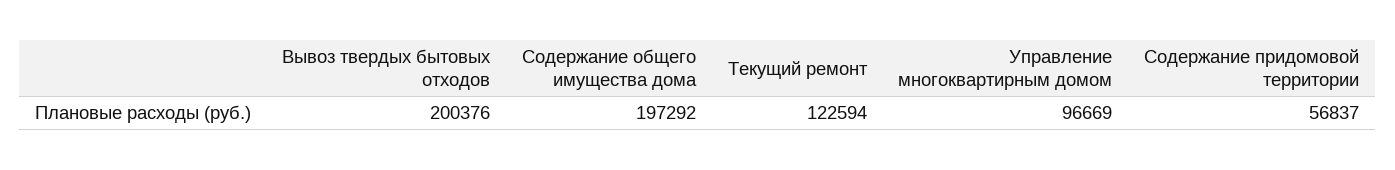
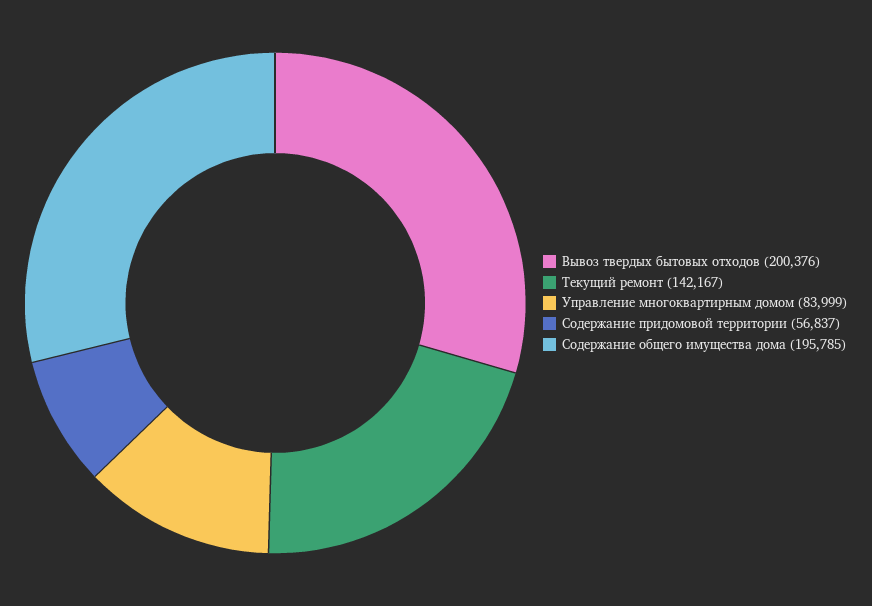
  {
    "Вывоз твердых бытовых отходов": 200376,
-   "Содержание общего имущества дома": 197292,
+   "Содержание общего имущества дома": 195785,
-   "Текущий ремонт": 122594,
+   "Текущий ремонт": 142167,
-   "Управление многоквартирным домом": 96669,
+   "Управление многоквартирным домом": 83999,
    "Содержание придомовой территории": 56837
  }

